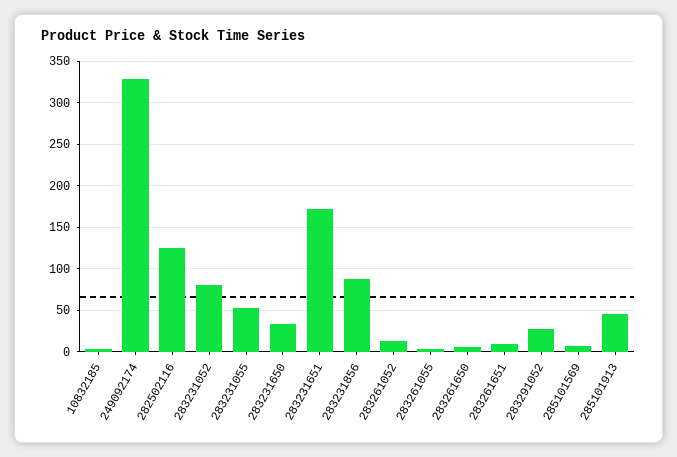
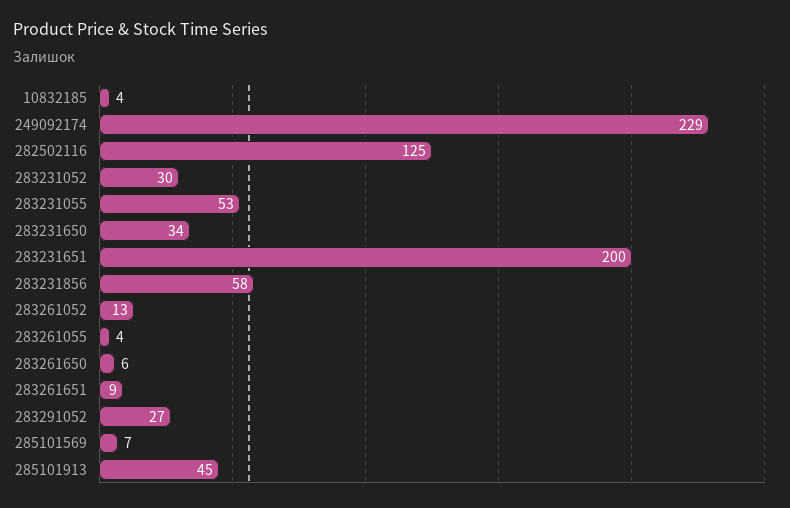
  {
    "10832185": 4,
-   "249092174": 330,
+   "249092174": 229,
    "282502116": 125,
-   "283231052": 80,
+   "283231052": 30,
    "283231055": 53,
    "283231650": 34,
-   "283231651": 170,
+   "283231651": 200,
-   "283231856": 90,
+   "283231856": 58,
    "283261052": 13,
    "283261055": 4,
    "283261650": 6,
    "283261651": 9,
    "283291052": 27,
    "285101569": 7,
    "285101913": 45
  }

